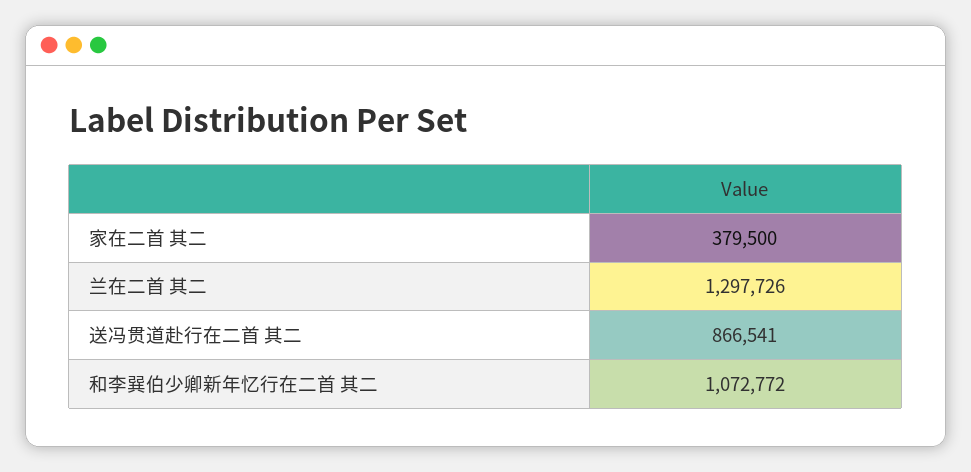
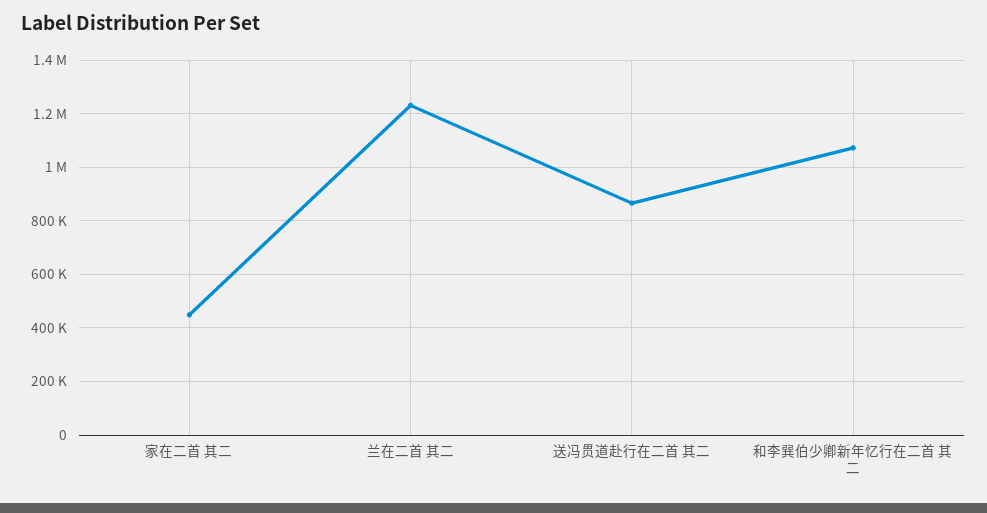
  {
-   "家在二首 其二": 379500,
+   "家在二首 其二": 450000,
-   "兰在二首 其二": 1297726,
+   "兰在二首 其二": 1225000,
    "送冯贯道赴行在二首 其二": 866541,
    "和李巽伯少卿新年忆行在二首 其二": 1072772
  }

